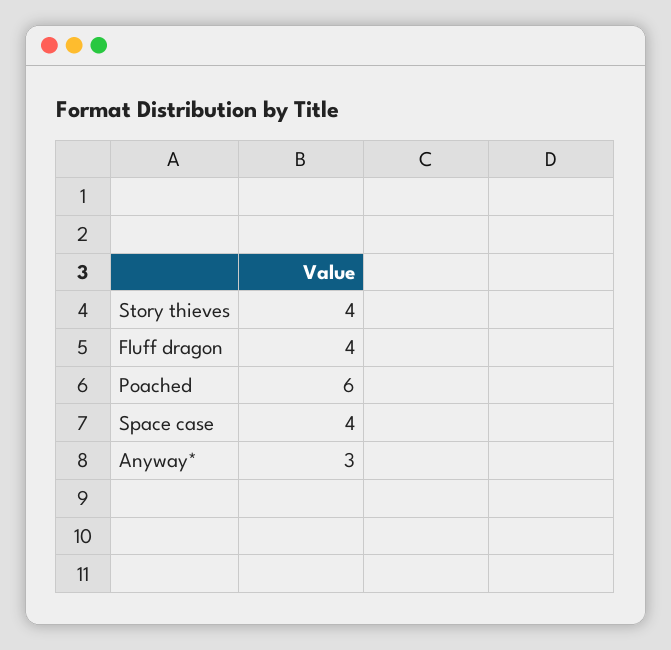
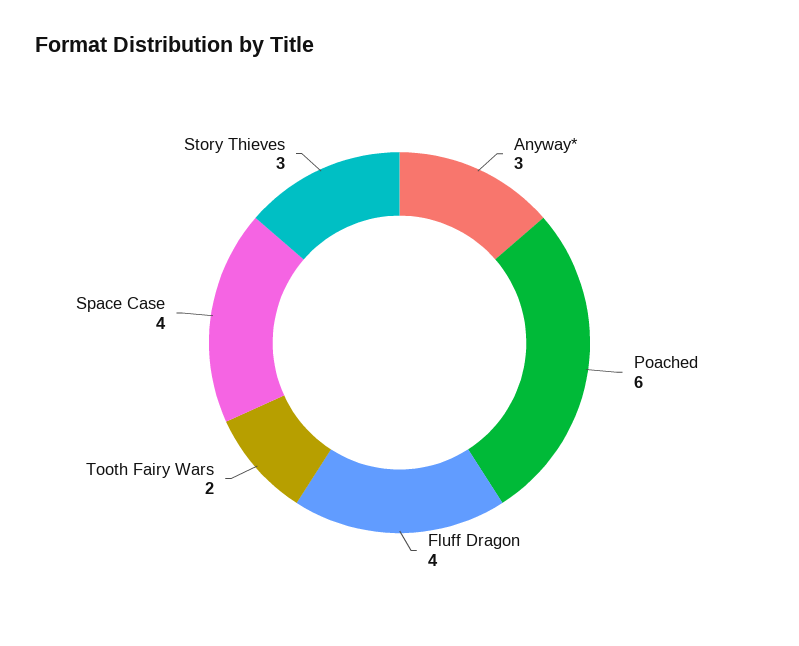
  {
-   "Story thieves": 4,
+   "Story thieves": 3,
    "Fluff dragon": 4,
    "Poached": 6,
    "Space case": 4,
-   "Anyway*": 3
+   "Anyway*": 3,
+   "Tooth Fairy Wars": 2
  }

